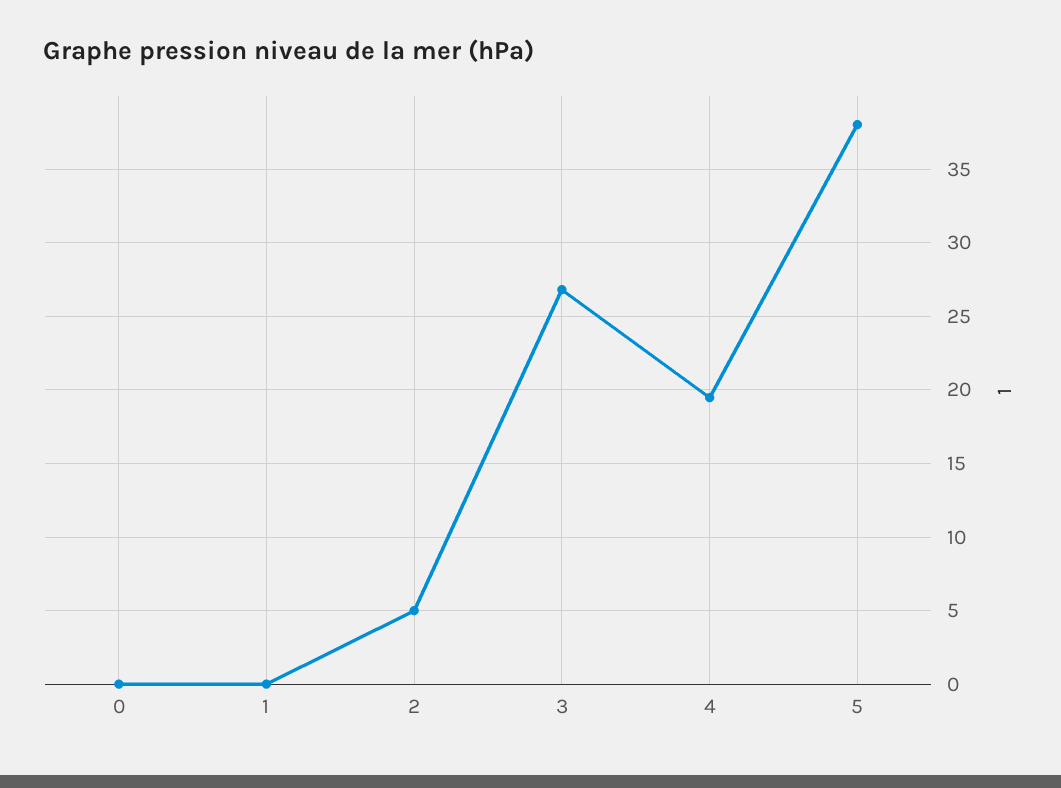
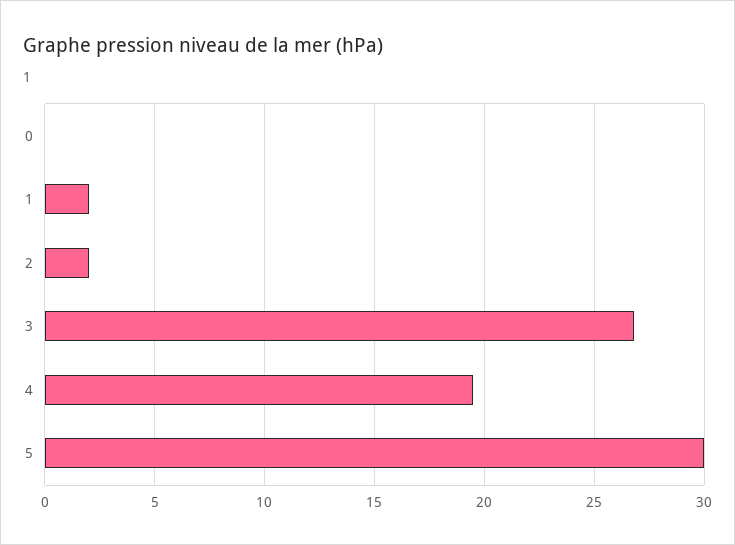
  {
    "0": 0,
-   "1": 0,
+   "1": 2,
-   "2": 5,
+   "2": 2,
    "3": 27,
    "4": 19.5,
-   "5": 38
+   "5": 30
  }

